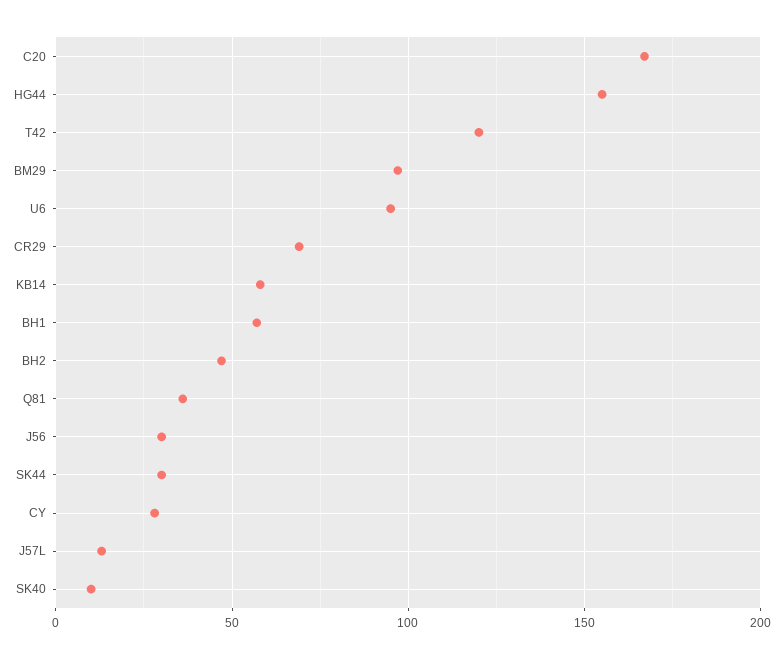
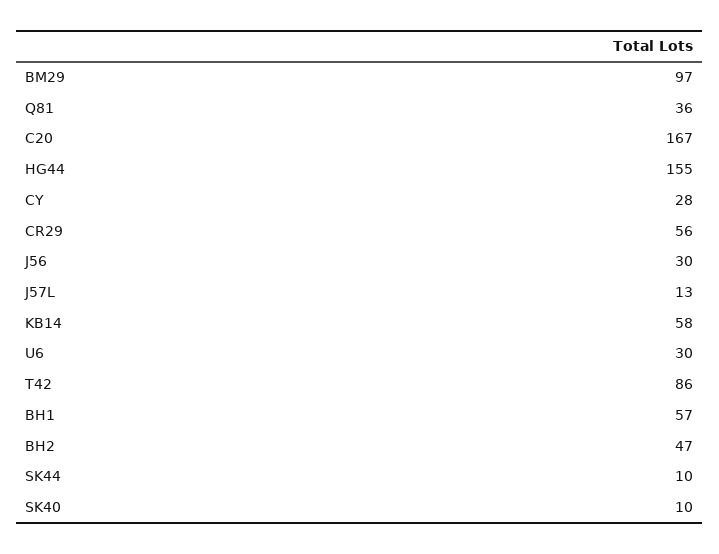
  {
    "C20": 167,
    "HG44": 155,
-   "T42": 120,
+   "T42": 86,
    "BM29": 97,
-   "U6": 95,
+   "U6": 30,
-   "CR29": 70,
+   "CR29": 56,
    "KB14": 58,
    "BH1": 57,
    "BH2": 47,
    "Q81": 36,
    "J56": 30,
-   "SK44": 30,
+   "SK44": 10,
    "CY": 28,
    "J57L": 13,
    "SK40": 10
  }

